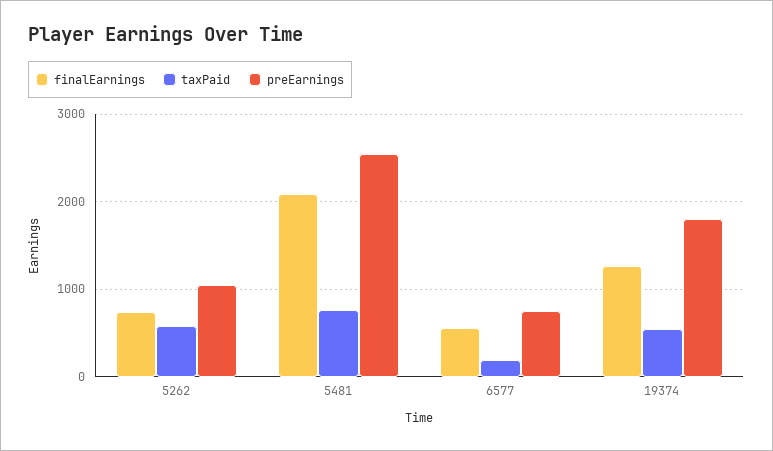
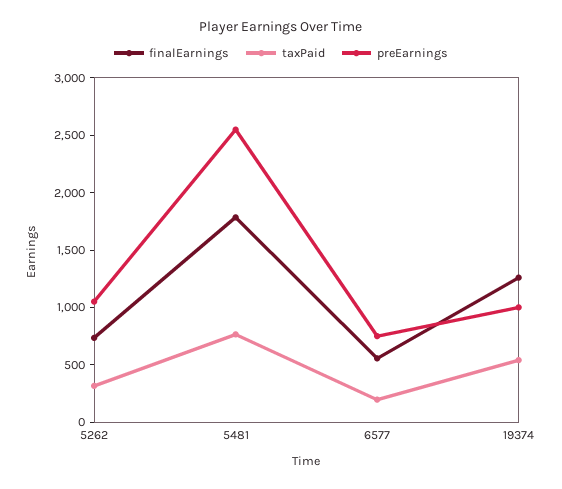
  {
    "finalEarnings": {
      "5262": 700,
-     "5481": 2100,
+     "5481": 1800,
      "6577": 600,
      "19374": 1300
    },
    "taxPaid": {
-     "5262": 600,
+     "5262": 300,
      "5481": 800,
      "6577": 200,
      "19374": 500
    },
    "preEarnings": {
      "5262": 1100,
      "5481": 2600,
      "6577": 800,
-     "19374": 1800
+     "19374": 1000
    }
  }

